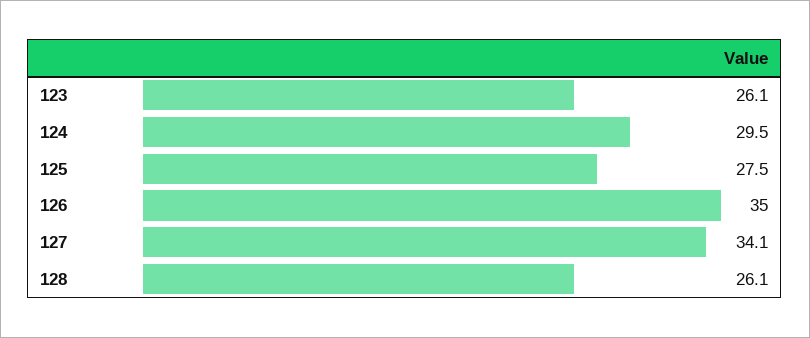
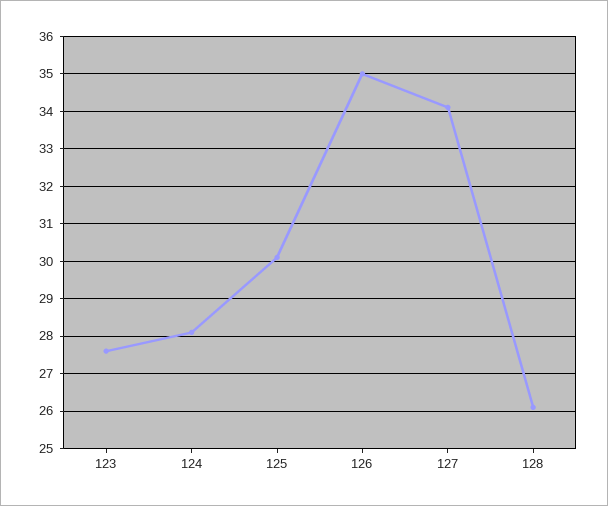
  {
-   "123": 26.1,
+   "123": 27.5,
-   "124": 29.5,
+   "124": 28,
-   "125": 27.5,
+   "125": 30,
    "126": 35,
    "127": 34.1,
    "128": 26.1
  }

